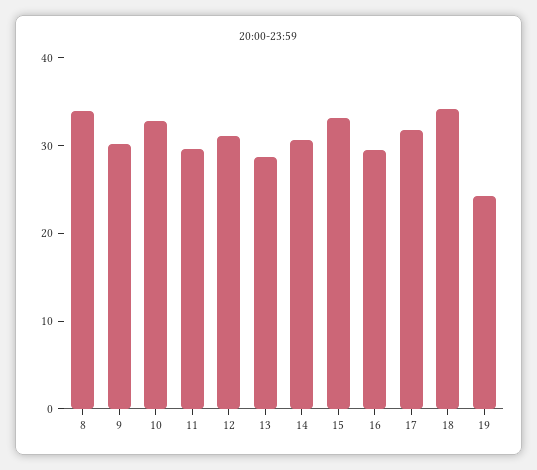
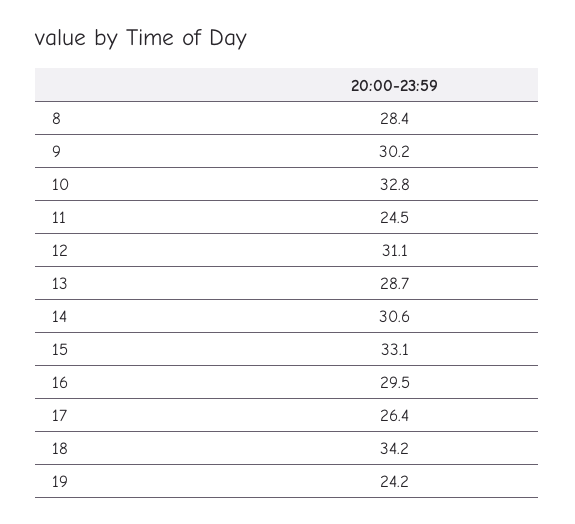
  {
-   "8": 34,
+   "8": 28.4,
    "9": 30.2,
    "10": 32.8,
-   "11": 30,
+   "11": 24.5,
    "12": 31.1,
    "13": 28.7,
    "14": 30.6,
    "15": 33.1,
    "16": 29.5,
-   "17": 32,
+   "17": 26.4,
    "18": 34.2,
    "19": 24.2
  }

